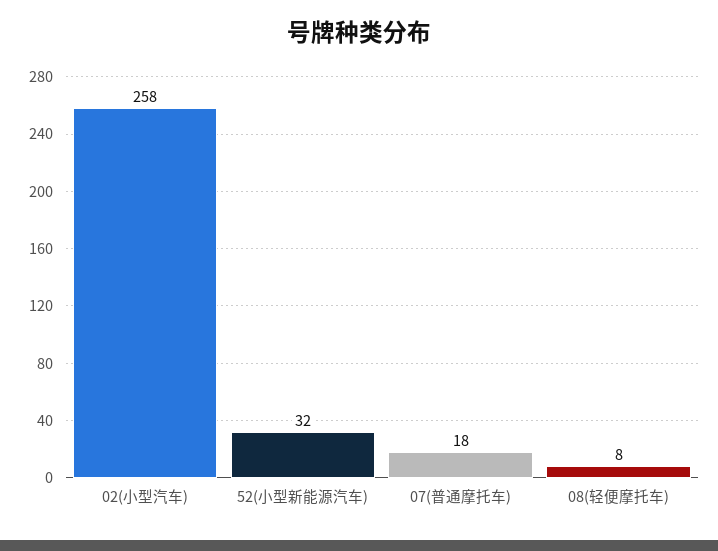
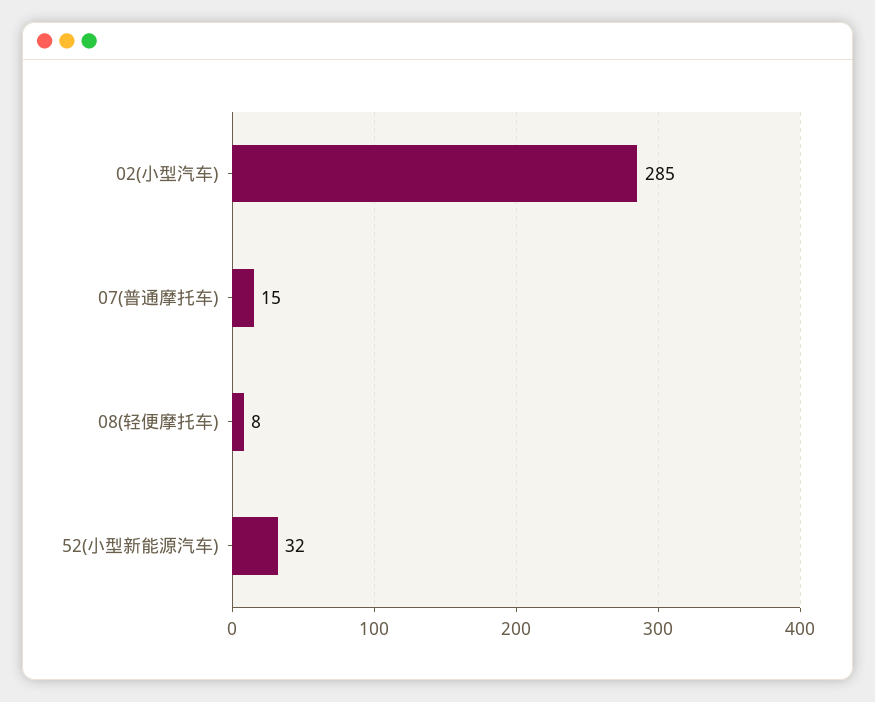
  {
-   "02(小型汽车)": 258,
+   "02(小型汽车)": 285,
    "52(小型新能源汽车)": 32,
-   "07(普通摩托车)": 18,
+   "07(普通摩托车)": 15,
    "08(轻便摩托车)": 8
  }

